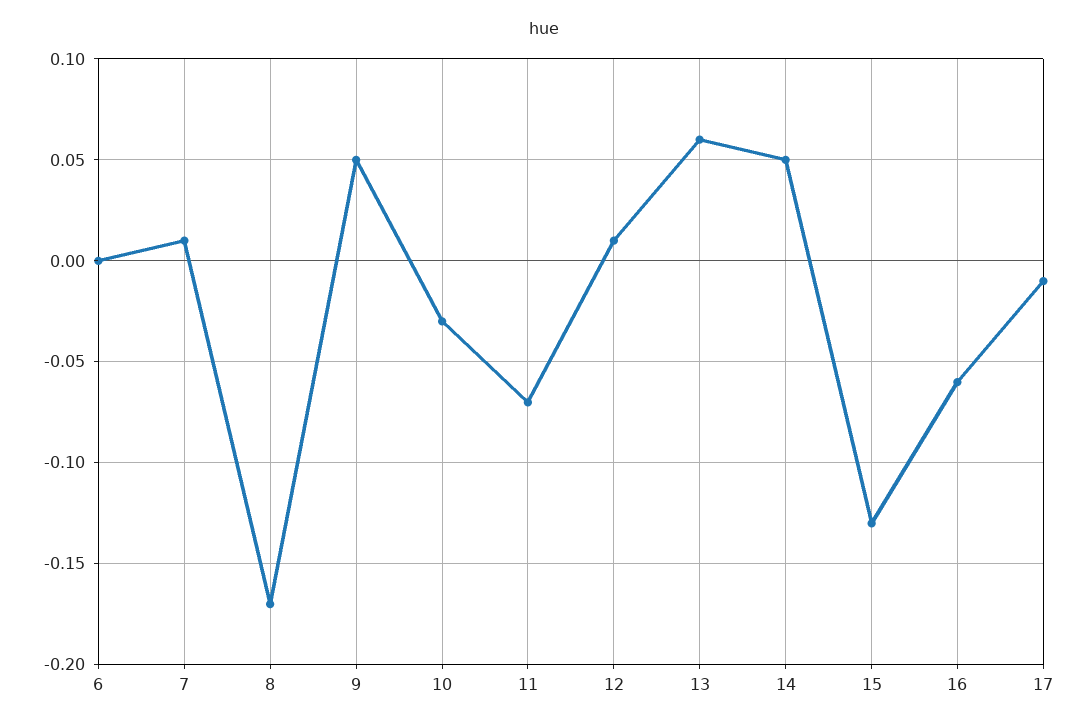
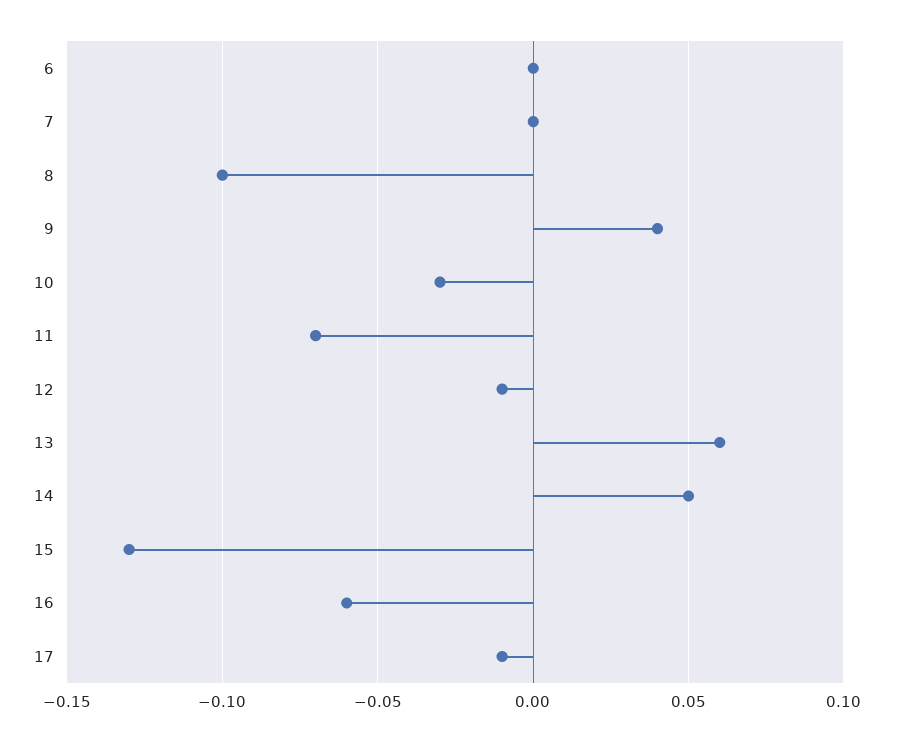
  {
    "6": 0,
-   "7": 0.01,
+   "7": 0,
-   "8": -0.17,
+   "8": -0.1,
-   "9": 0.05,
+   "9": 0.04,
    "10": -0.03,
    "11": -0.07,
-   "12": 0.01,
+   "12": -0.01,
    "13": 0.06,
    "14": 0.05,
    "15": -0.13,
    "16": -0.06,
    "17": -0.01
  }

